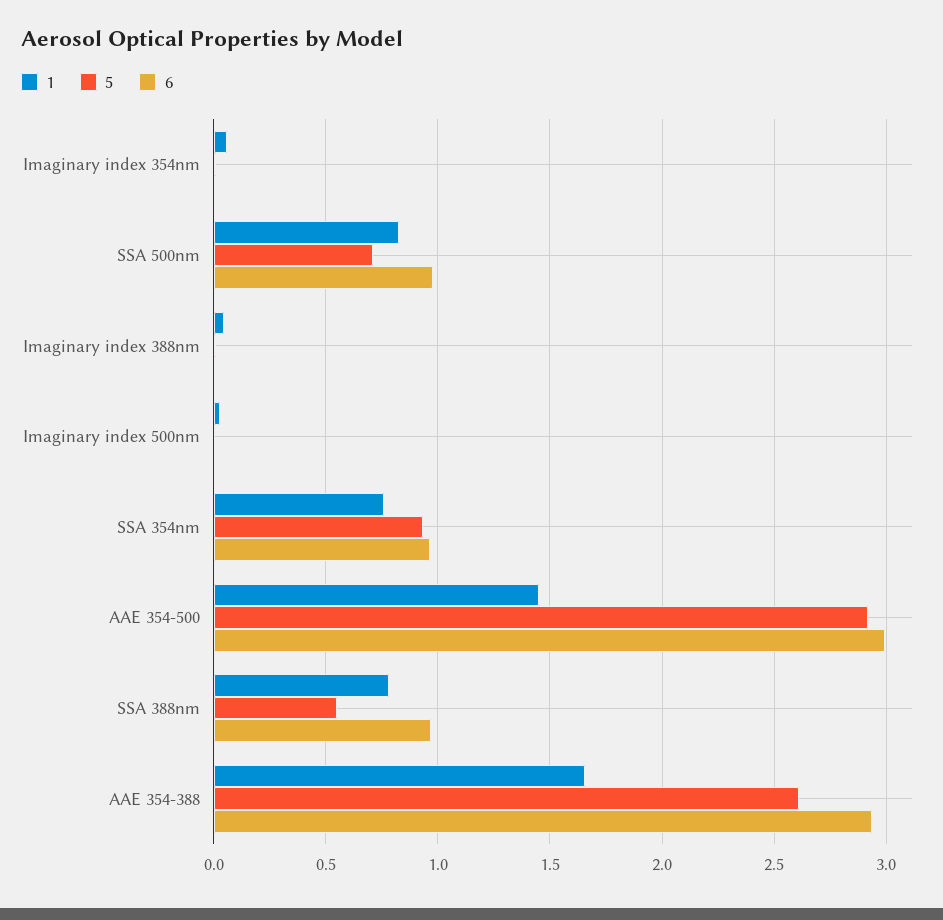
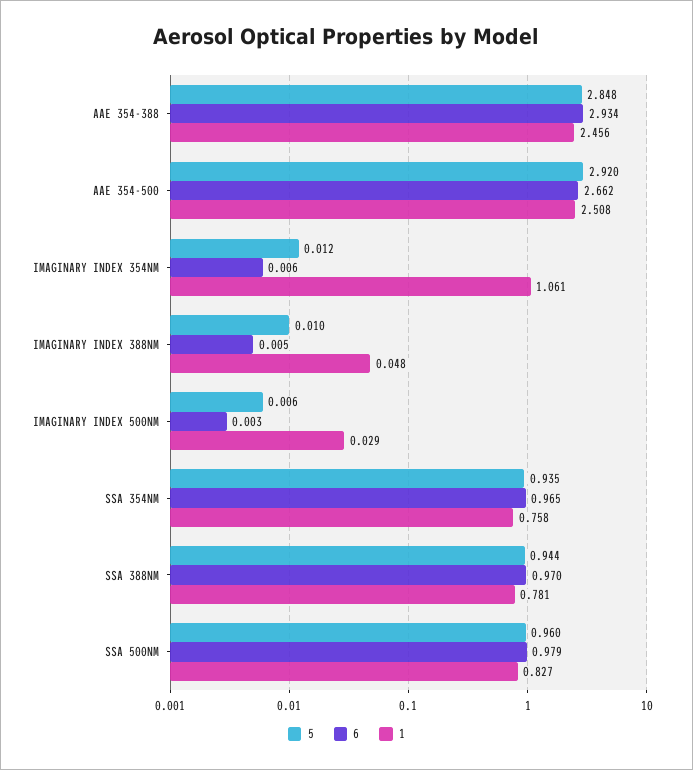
  {
    "1": {
-     "Imaginary index 354nm": 0.05,
+     "Imaginary index 354nm": 1.061,
      "SSA 500nm": 0.827,
      "Imaginary index 388nm": 0.048,
      "Imaginary index 500nm": 0.029,
      "SSA 354nm": 0.758,
-     "AAE 354-500": 1.45,
+     "AAE 354-500": 2.508,
      "SSA 388nm": 0.781,
-     "AAE 354-388": 1.65
+     "AAE 354-388": 2.456
    },
    "5": {
      "Imaginary index 354nm": 0.012,
-     "SSA 500nm": 0.7,
+     "SSA 500nm": 0.96,
      "Imaginary index 388nm": 0.01,
      "Imaginary index 500nm": 0.006,
      "SSA 354nm": 0.935,
      "AAE 354-500": 2.92,
-     "SSA 388nm": 0.55,
+     "SSA 388nm": 0.944,
-     "AAE 354-388": 2.6
+     "AAE 354-388": 2.848
    },
    "6": {
      "Imaginary index 354nm": 0.006,
      "SSA 500nm": 0.979,
      "Imaginary index 388nm": 0.005,
      "Imaginary index 500nm": 0.003,
      "SSA 354nm": 0.965,
-     "AAE 354-500": 3,
+     "AAE 354-500": 2.662,
      "SSA 388nm": 0.97,
      "AAE 354-388": 2.934
    }
  }

